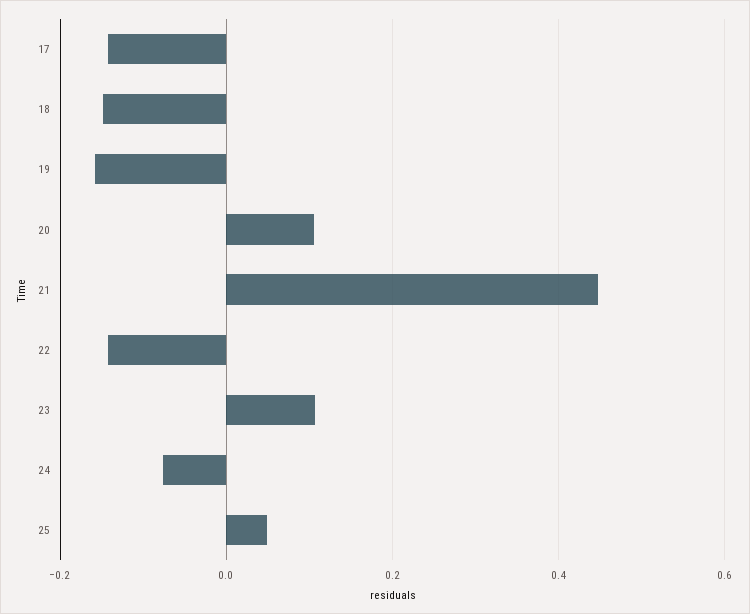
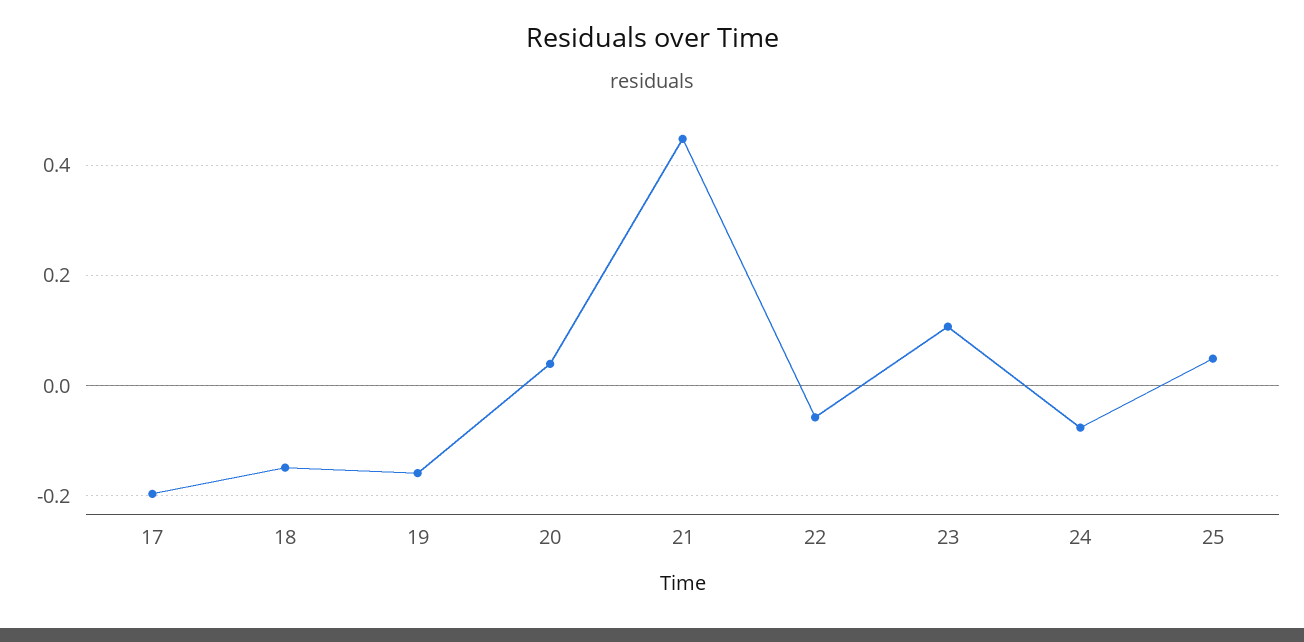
  {
-   "17": -0.14,
+   "17": -0.2,
    "18": -0.14,
    "19": -0.16,
-   "20": 0.1,
+   "20": 0.04,
    "21": 0.44,
-   "22": -0.14,
+   "22": -0.06,
    "23": 0.1,
    "24": -0.08,
    "25": 0.04
  }

